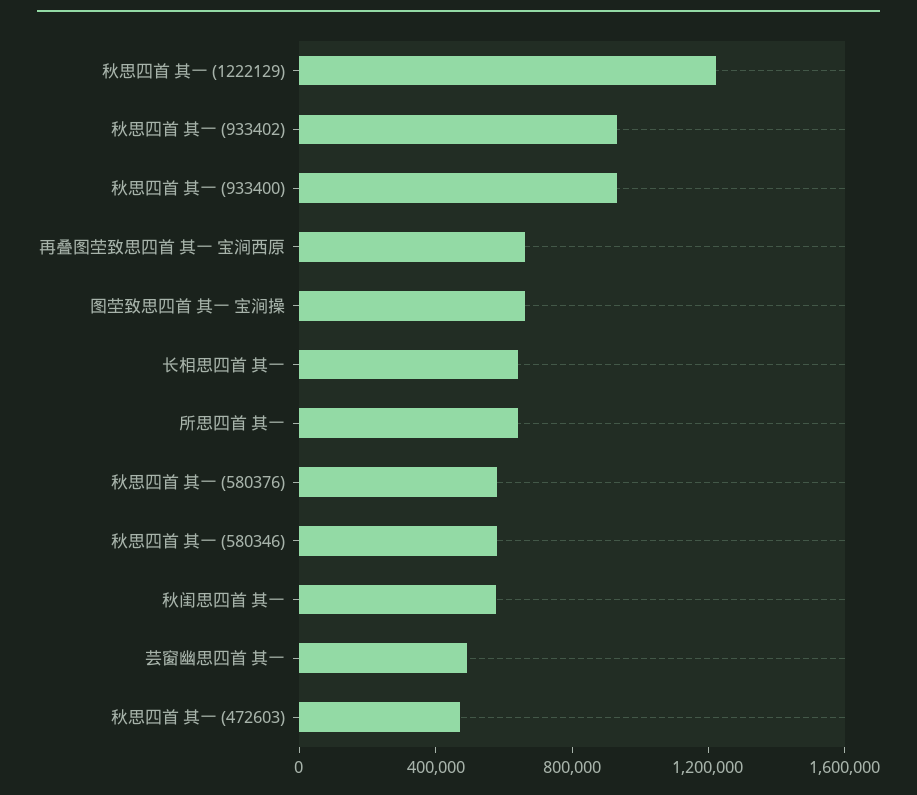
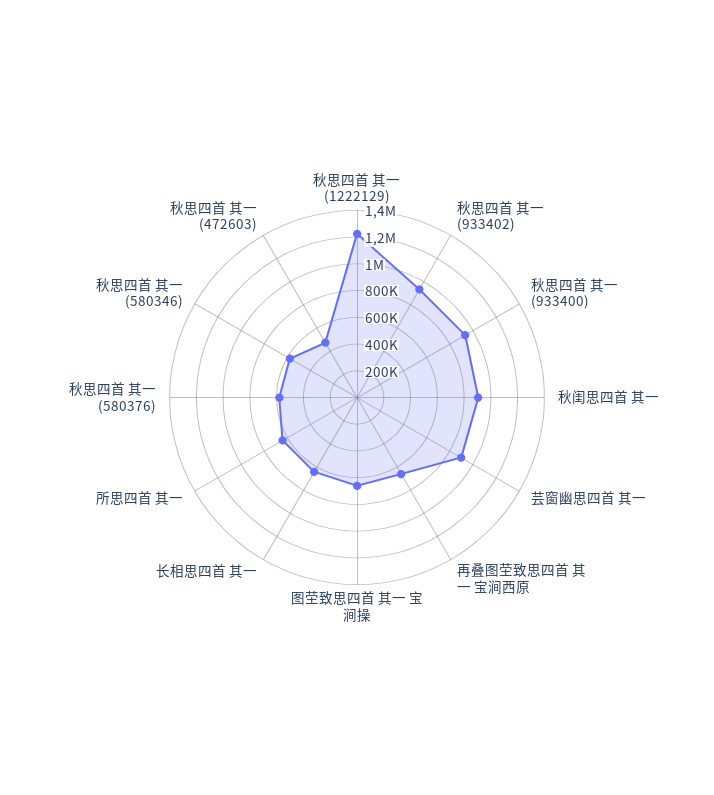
  {
    "秋思四首 其一 (1222129)": 1200000,
    "秋思四首 其一 (933402)": 900000,
    "秋思四首 其一 (933400)": 900000,
    "再叠图茔致思四首 其一 宝涧西原": 700000,
    "图茔致思四首 其一 宝涧操": 700000,
    "长相思四首 其一": 600000,
    "所思四首 其一": 600000,
    "秋思四首 其一 (580376)": 600000,
    "秋思四首 其一 (580346)": 600000,
-   "秋闺思四首 其一": 600000,
+   "秋闺思四首 其一": 900000,
-   "芸窗幽思四首 其一": 500000,
+   "芸窗幽思四首 其一": 900000,
    "秋思四首 其一 (472603)": 500000
  }

